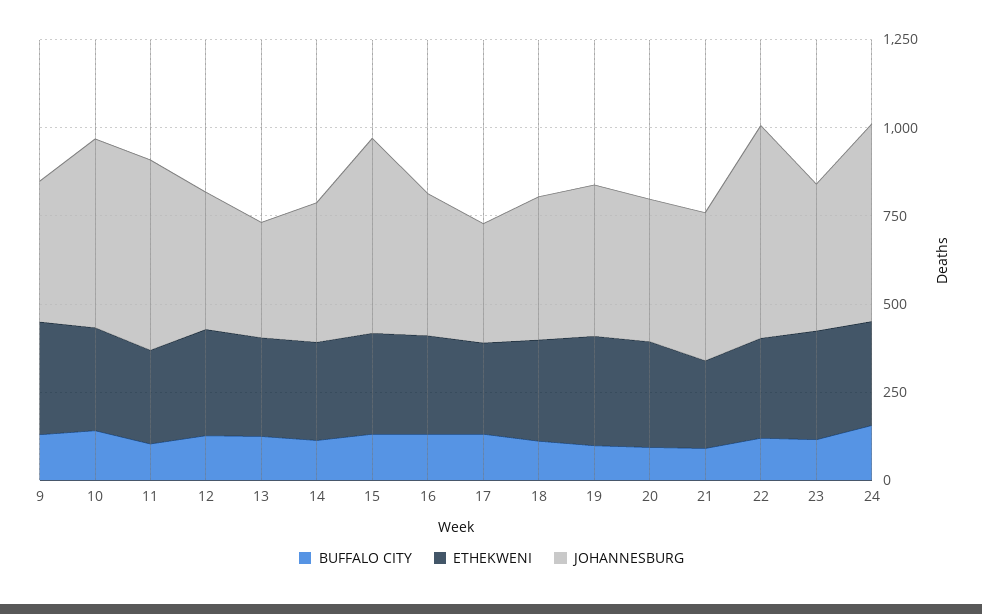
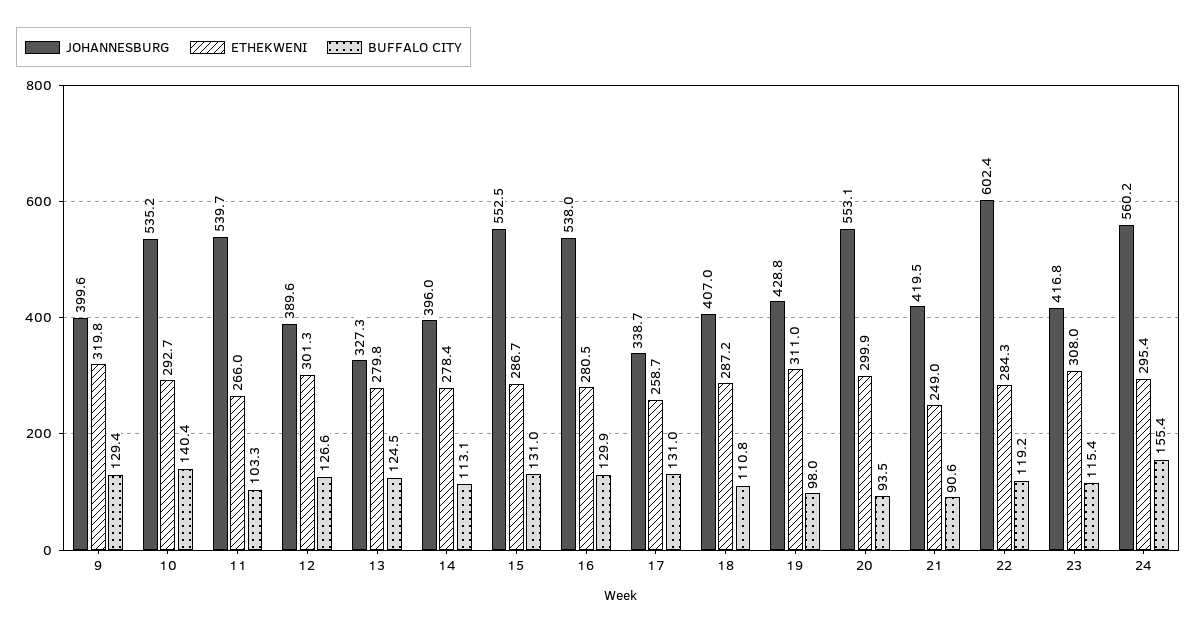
  {
    "BUFFALO CITY": {
      "9": 129.4,
      "10": 140.4,
      "11": 103.3,
      "12": 126.6,
      "13": 124.5,
      "14": 113.1,
      "15": 131,
      "16": 129.9,
      "17": 131,
      "18": 110.8,
      "19": 98,
      "20": 93.5,
      "21": 90.6,
      "22": 119.2,
      "23": 115.4,
      "24": 155.4
    },
    "ETHEKWENI": {
      "9": 319.8,
      "10": 292.7,
      "11": 266,
      "12": 301.3,
      "13": 279.8,
      "14": 278.4,
      "15": 286.7,
      "16": 280.5,
      "17": 258.7,
      "18": 287.2,
      "19": 311,
      "20": 299.9,
      "21": 249,
      "22": 284.3,
      "23": 308,
      "24": 295.4
    },
    "JOHANNESBURG": {
      "9": 399.6,
      "10": 535.2,
      "11": 539.7,
      "12": 389.6,
      "13": 327.3,
      "14": 396,
      "15": 552.5,
-     "16": 400,
+     "16": 538,
      "17": 338.7,
      "18": 407,
      "19": 428.8,
-     "20": 400,
+     "20": 553.1,
      "21": 419.5,
      "22": 602.4,
      "23": 416.8,
      "24": 560.2
    }
  }

